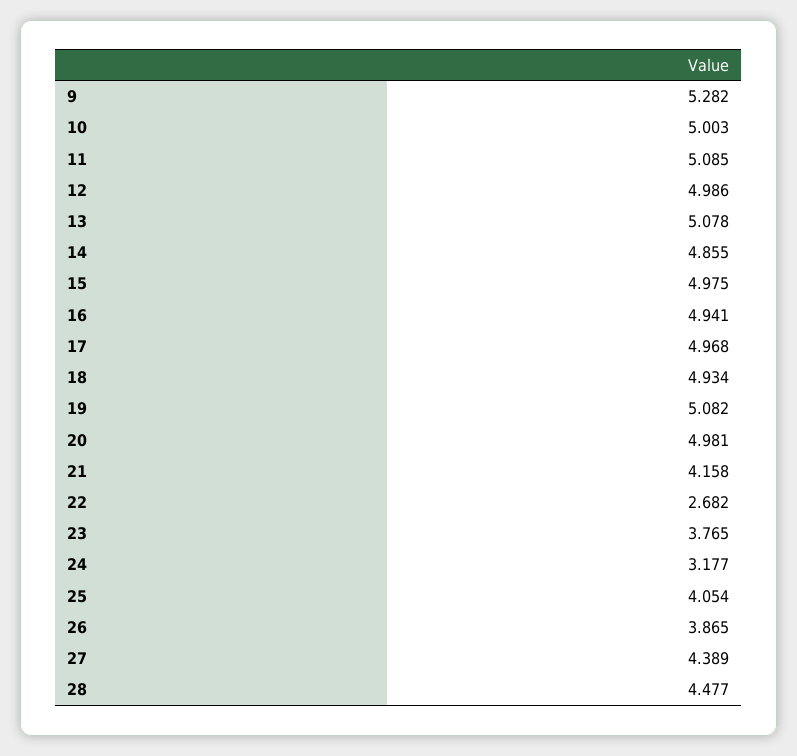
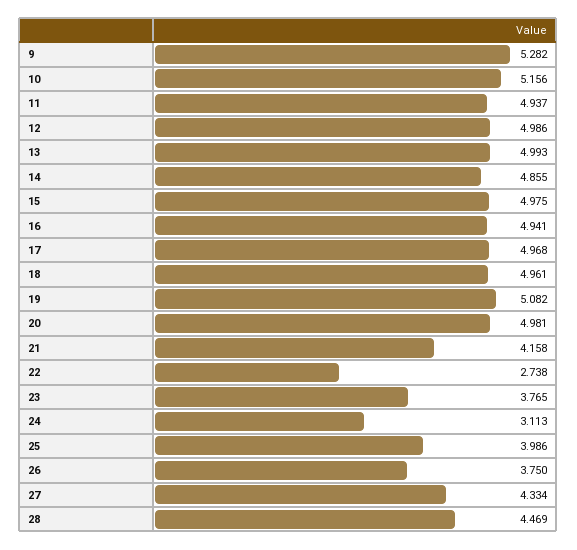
  {
    "9": 5.282,
-   "10": 5.003,
+   "10": 5.156,
-   "11": 5.085,
+   "11": 4.937,
    "12": 4.986,
-   "13": 5.078,
+   "13": 4.993,
    "14": 4.855,
    "15": 4.975,
    "16": 4.941,
    "17": 4.968,
-   "18": 4.934,
+   "18": 4.961,
    "19": 5.082,
    "20": 4.981,
    "21": 4.158,
-   "22": 2.682,
+   "22": 2.738,
    "23": 3.765,
-   "24": 3.177,
+   "24": 3.113,
-   "25": 4.054,
+   "25": 3.986,
-   "26": 3.865,
+   "26": 3.75,
-   "27": 4.389,
+   "27": 4.334,
-   "28": 4.477
+   "28": 4.469
  }

